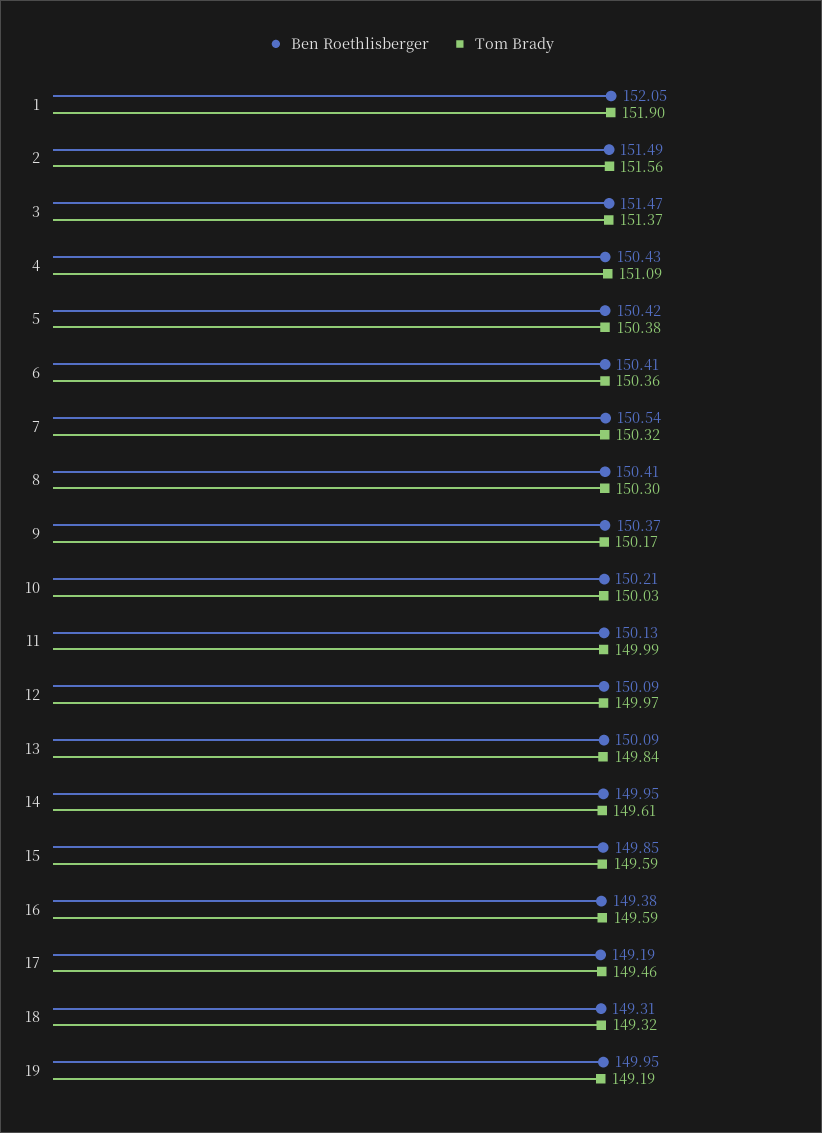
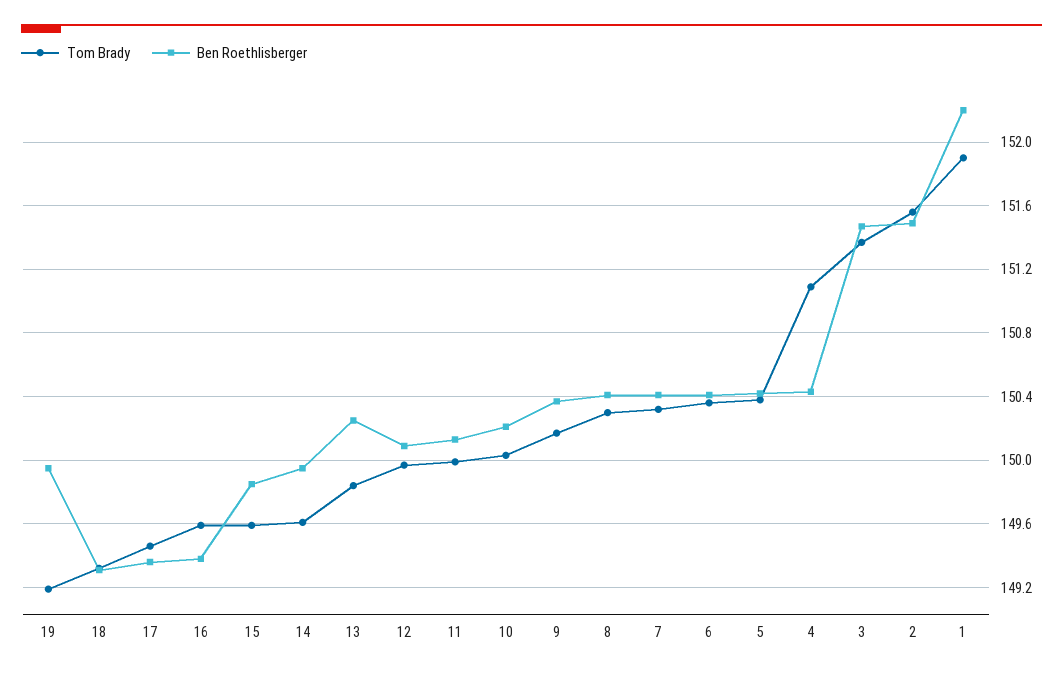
  {
    "Ben Roethlisberger": {
-     "1": 152.05,
+     "1": 152.2,
      "2": 151.49,
      "3": 151.47,
      "4": 150.43,
      "5": 150.42,
      "6": 150.41,
-     "7": 150.54,
+     "7": 150.4,
      "8": 150.41,
      "9": 150.37,
      "10": 150.21,
      "11": 150.13,
      "12": 150.09,
-     "13": 150.09,
+     "13": 150.25,
      "14": 149.95,
      "15": 149.85,
      "16": 149.38,
-     "17": 149.19,
+     "17": 149.35,
      "18": 149.31,
      "19": 149.95
    },
    "Tom Brady": {
      "1": 151.9,
      "2": 151.56,
      "3": 151.37,
      "4": 151.09,
      "5": 150.38,
      "6": 150.36,
      "7": 150.32,
      "8": 150.3,
      "9": 150.17,
      "10": 150.03,
      "11": 149.99,
      "12": 149.97,
      "13": 149.84,
      "14": 149.61,
      "15": 149.59,
      "16": 149.59,
      "17": 149.46,
      "18": 149.32,
      "19": 149.19
    }
  }

